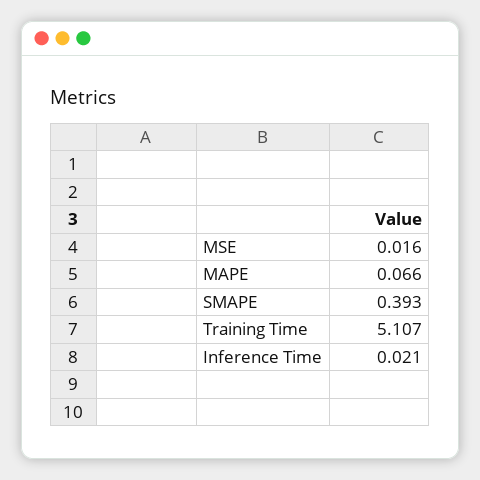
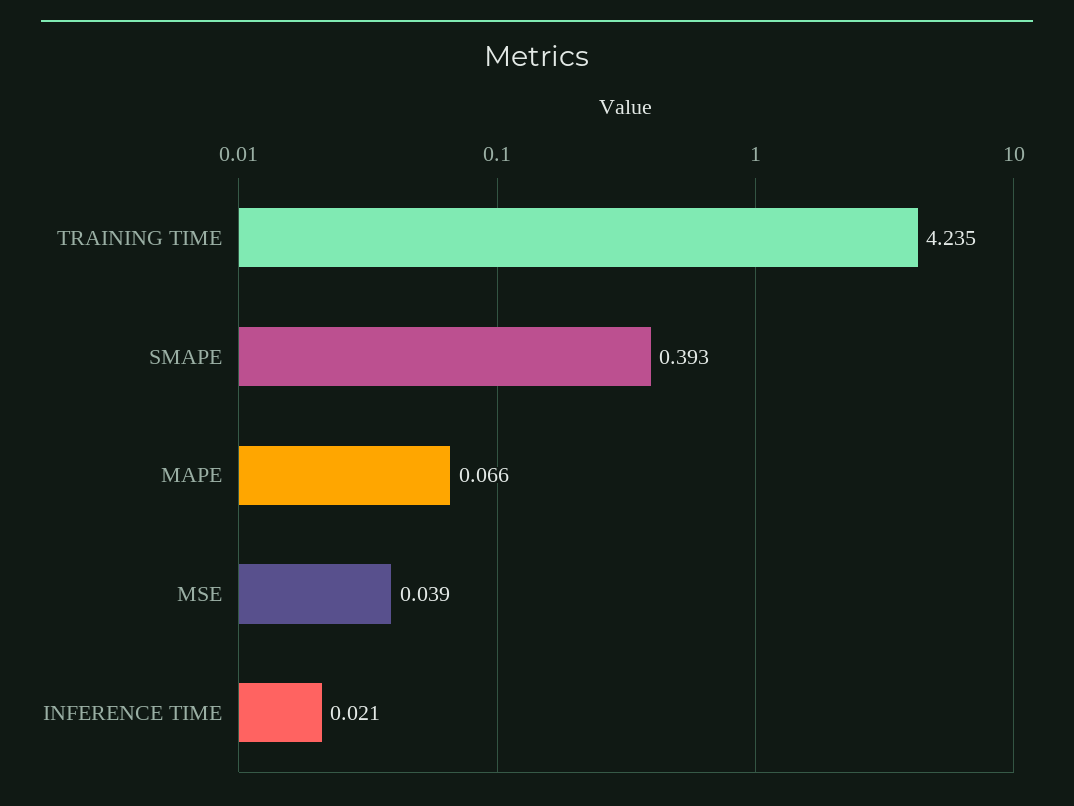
  {
-   "MSE": 0.016,
+   "MSE": 0.039,
    "MAPE": 0.066,
    "SMAPE": 0.393,
-   "Training Time": 5.107,
+   "Training Time": 4.235,
    "Inference Time": 0.021
  }

